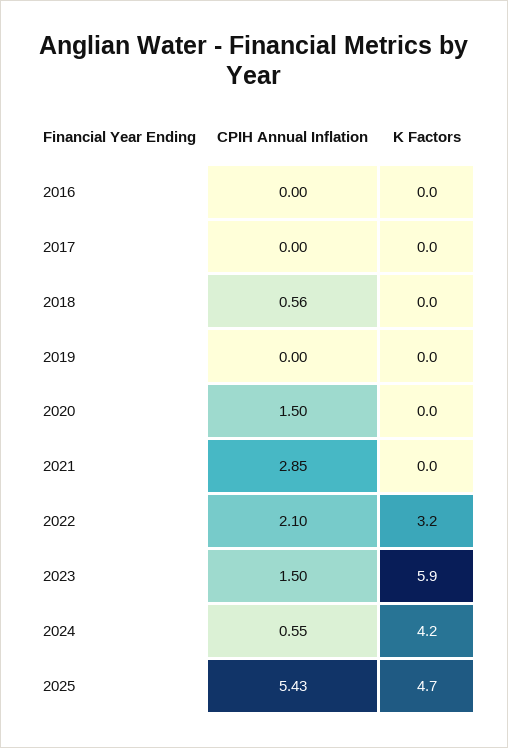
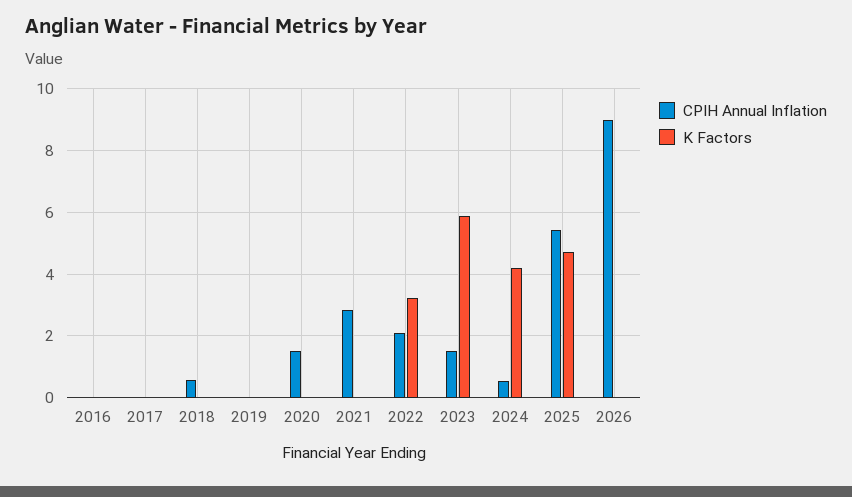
  {
    "CPIH Annual Inflation": {
      "2016": 0,
      "2017": 0,
      "2018": 0.56,
      "2019": 0,
      "2020": 1.5,
      "2021": 2.85,
      "2022": 2.1,
      "2023": 1.5,
      "2024": 0.55,
-     "2025": 5.43
+     "2025": 5.43,
+     "2026": 9
    },
    "K Factors": {
      "2016": 0,
      "2017": 0,
      "2018": 0,
      "2019": 0,
      "2020": 0,
      "2021": 0,
      "2022": 3.2,
      "2023": 5.9,
      "2024": 4.2,
-     "2025": 4.7
+     "2025": 4.7,
+     "2026": 0
    }
  }

